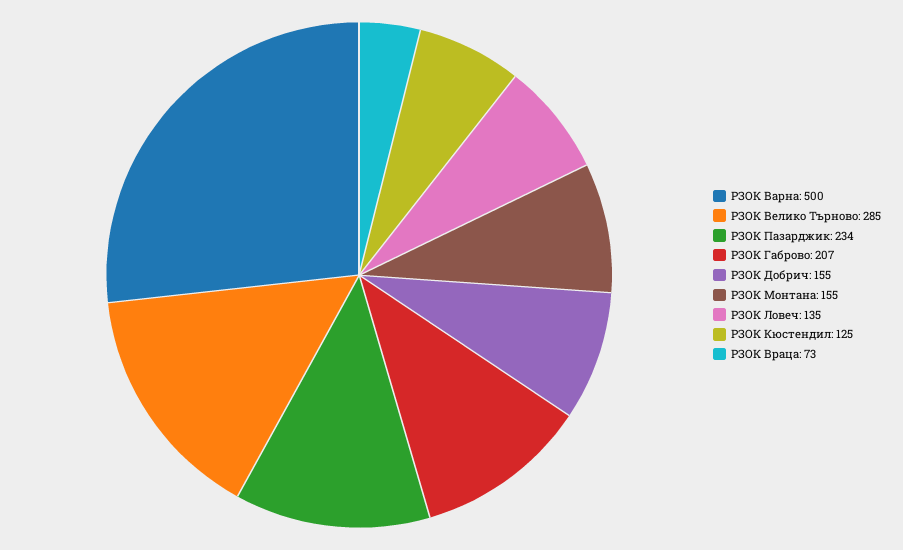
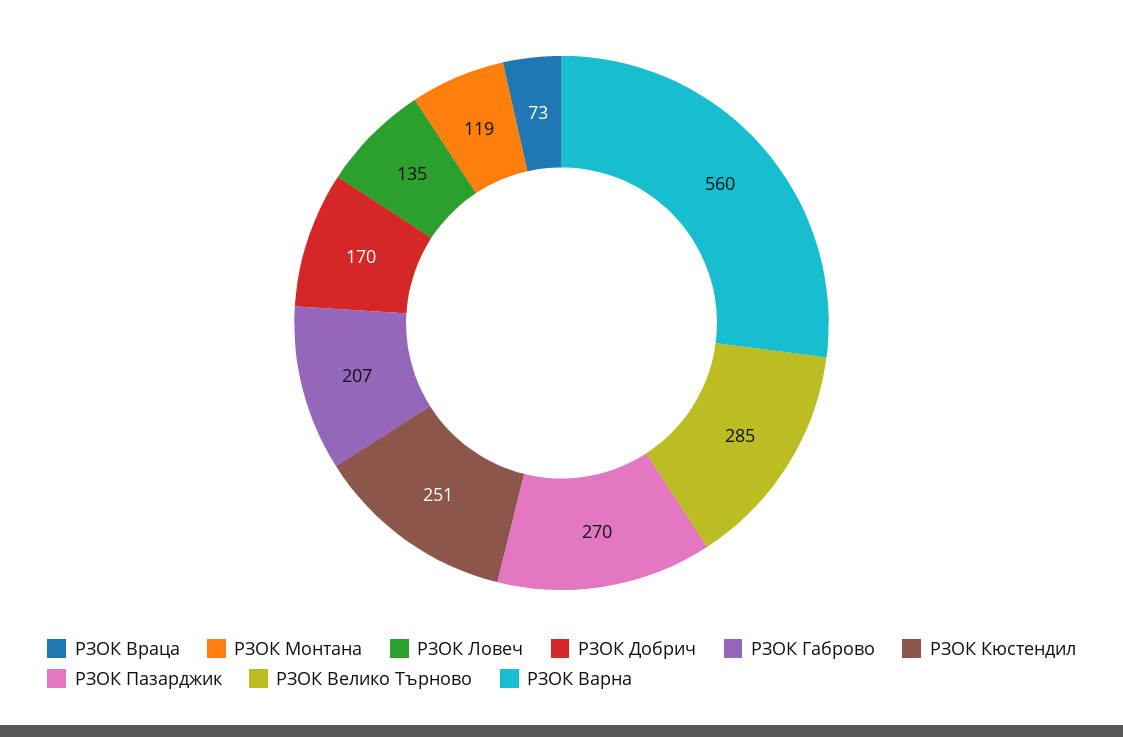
  {
-   "РЗОК Варна": 500,
+   "РЗОК Варна": 560,
    "РЗОК Велико Търново": 285,
-   "РЗОК Пазарджик": 234,
+   "РЗОК Пазарджик": 270,
    "РЗОК Габрово": 207,
-   "РЗОК Добрич": 155,
+   "РЗОК Добрич": 170,
-   "РЗОК Монтана": 155,
+   "РЗОК Монтана": 119,
    "РЗОК Ловеч": 135,
-   "РЗОК Кюстендил": 125,
+   "РЗОК Кюстендил": 251,
    "РЗОК Враца": 73
  }

